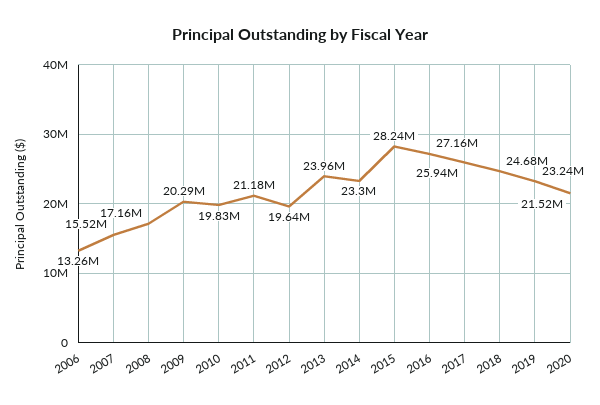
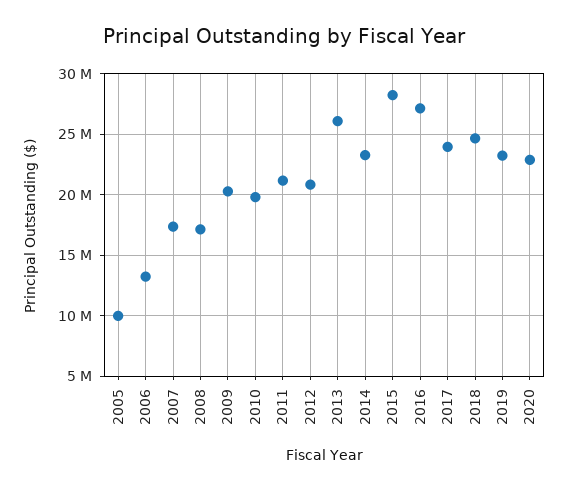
  {
    "2006": 13260000,
-   "2007": 15520000,
+   "2007": 17500000,
    "2008": 17160000,
    "2009": 20290000,
    "2010": 19830000,
    "2011": 21180000,
-   "2012": 19640000,
+   "2012": 21000000,
-   "2013": 23960000,
+   "2013": 26000000,
    "2014": 23300000,
    "2015": 28240000,
    "2016": 27160000,
-   "2017": 25940000,
+   "2017": 24000000,
    "2018": 24680000,
    "2019": 23240000,
-   "2020": 21520000
+   "2020": 23000000,
+   "2005": 10000000
  }

